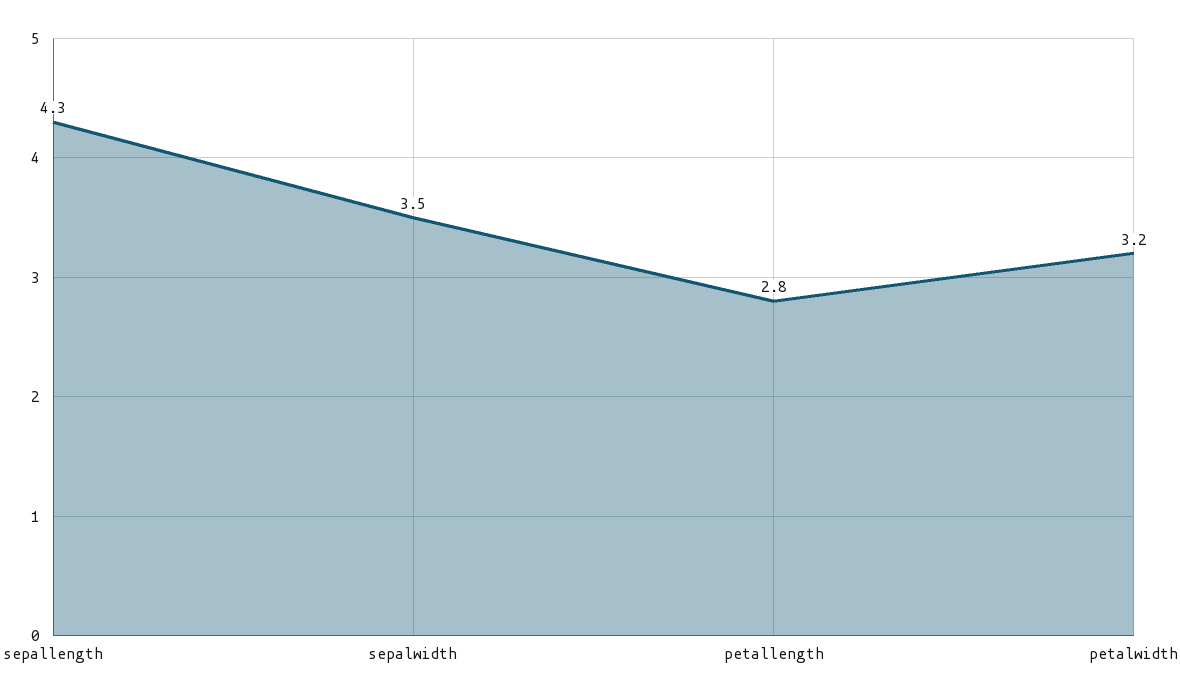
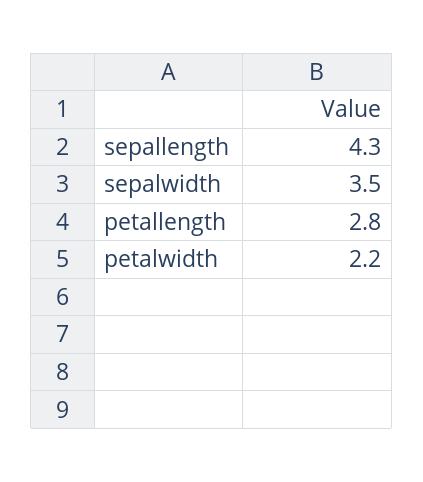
  {
    "sepallength": 4.3,
    "sepalwidth": 3.5,
    "petallength": 2.8,
-   "petalwidth": 3.2
+   "petalwidth": 2.2
  }

